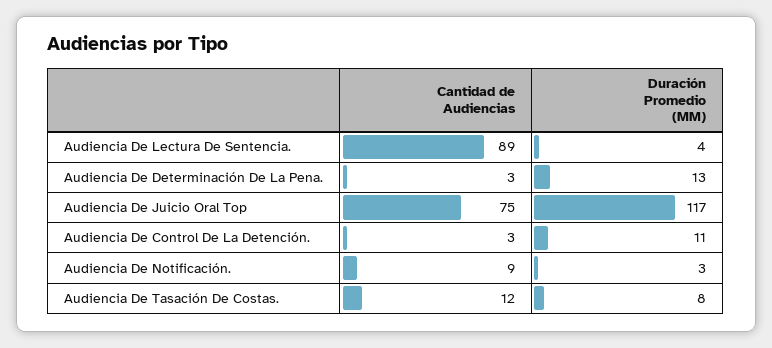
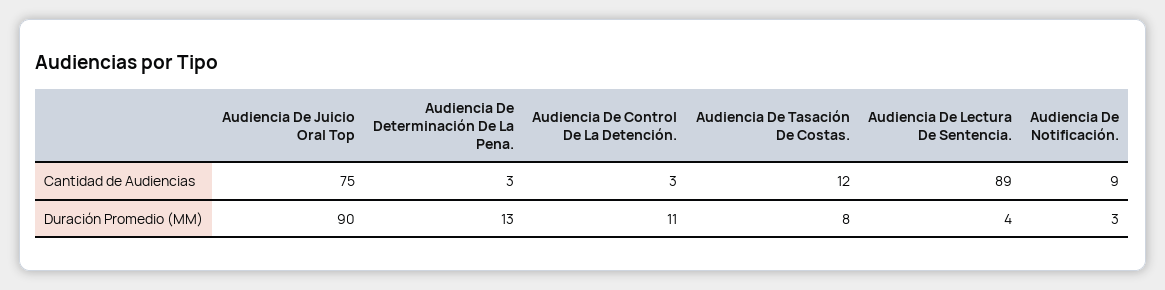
  {
    "Cantidad de Audiencias": {
      "Audiencia De Lectura De Sentencia.": 89,
      "Audiencia De Determinación De La Pena.": 3,
      "Audiencia De Juicio Oral Top": 75,
      "Audiencia De Control De La Detención.": 3,
      "Audiencia De Notificación.": 9,
      "Audiencia De Tasación De Costas.": 12
    },
    "Duración Promedio (MM)": {
      "Audiencia De Lectura De Sentencia.": 4,
      "Audiencia De Determinación De La Pena.": 13,
-     "Audiencia De Juicio Oral Top": 117,
+     "Audiencia De Juicio Oral Top": 90,
      "Audiencia De Control De La Detención.": 11,
      "Audiencia De Notificación.": 3,
      "Audiencia De Tasación De Costas.": 8
    }
  }

